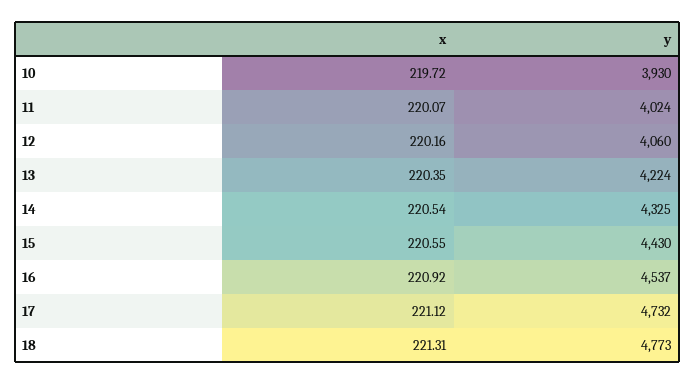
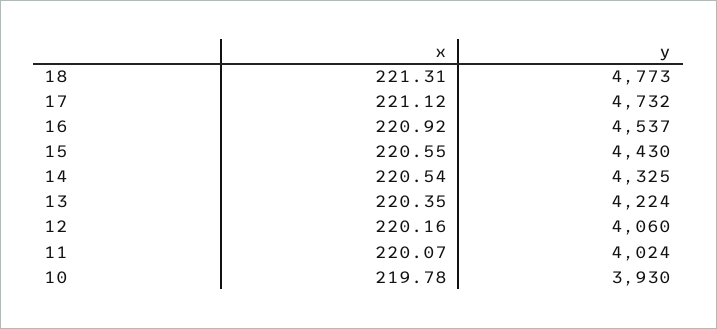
  {
    "x": {
-     "10": 219.72,
+     "10": 219.78,
      "11": 220.07,
      "12": 220.16,
      "13": 220.35,
      "14": 220.54,
      "15": 220.55,
      "16": 220.92,
      "17": 221.12,
      "18": 221.31
    },
    "y": {
      "10": 3930,
      "11": 4024,
      "12": 4060,
      "13": 4224,
      "14": 4325,
      "15": 4430,
      "16": 4537,
      "17": 4732,
      "18": 4773
    }
  }

